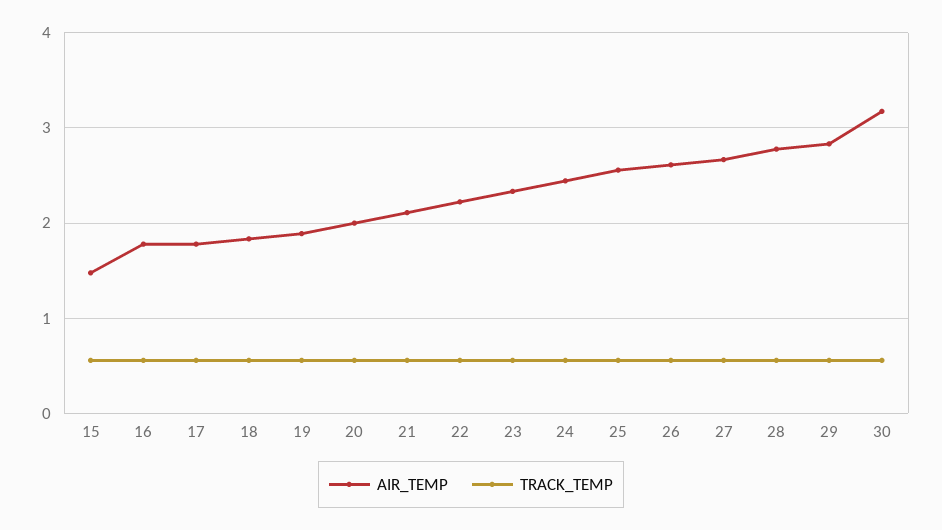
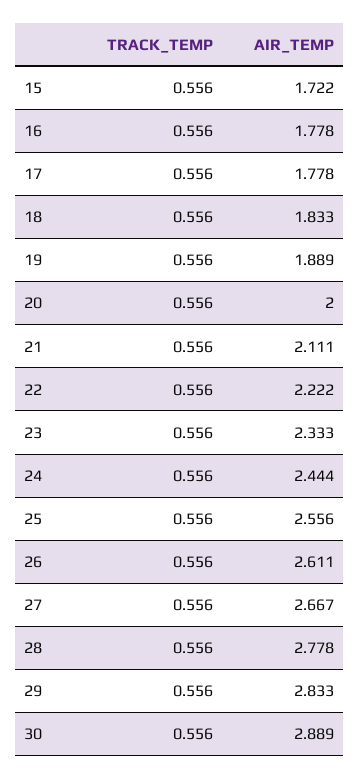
  {
    "AIR_TEMP": {
-     "15": 1.5,
+     "15": 1.722,
      "16": 1.778,
      "17": 1.778,
      "18": 1.833,
      "19": 1.889,
      "20": 2,
      "21": 2.111,
      "22": 2.222,
      "23": 2.333,
      "24": 2.444,
      "25": 2.556,
      "26": 2.611,
      "27": 2.667,
      "28": 2.778,
      "29": 2.833,
-     "30": 3.2
+     "30": 2.889
    },
    "TRACK_TEMP": {
      "15": 0.556,
      "16": 0.556,
      "17": 0.556,
      "18": 0.556,
      "19": 0.556,
      "20": 0.556,
      "21": 0.556,
      "22": 0.556,
      "23": 0.556,
      "24": 0.556,
      "25": 0.556,
      "26": 0.556,
      "27": 0.556,
      "28": 0.556,
      "29": 0.556,
      "30": 0.556
    }
  }

